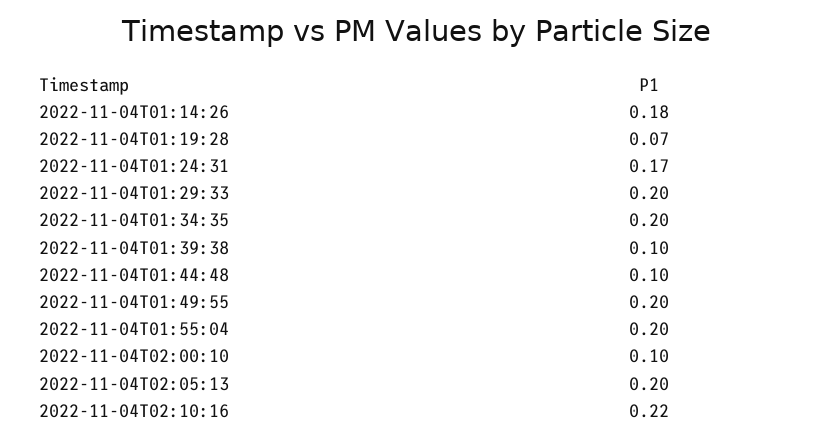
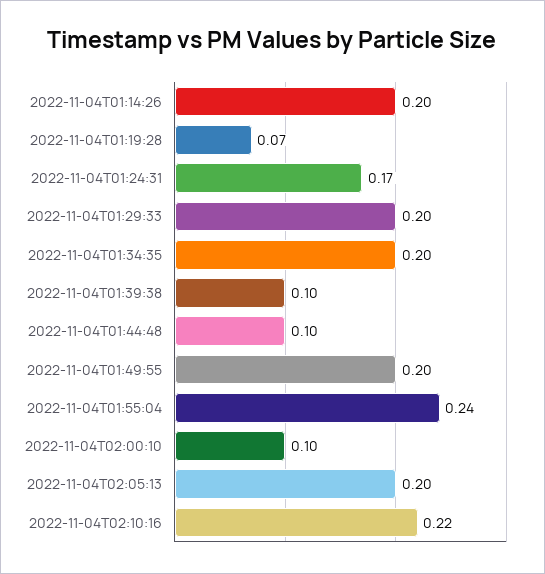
  {
-   "2022-11-04T01:14:26": 0.18,
+   "2022-11-04T01:14:26": 0.2,
    "2022-11-04T01:19:28": 0.07,
    "2022-11-04T01:24:31": 0.17,
    "2022-11-04T01:29:33": 0.2,
    "2022-11-04T01:34:35": 0.2,
    "2022-11-04T01:39:38": 0.1,
    "2022-11-04T01:44:48": 0.1,
    "2022-11-04T01:49:55": 0.2,
-   "2022-11-04T01:55:04": 0.2,
+   "2022-11-04T01:55:04": 0.24,
    "2022-11-04T02:00:10": 0.1,
    "2022-11-04T02:05:13": 0.2,
    "2022-11-04T02:10:16": 0.22
  }

